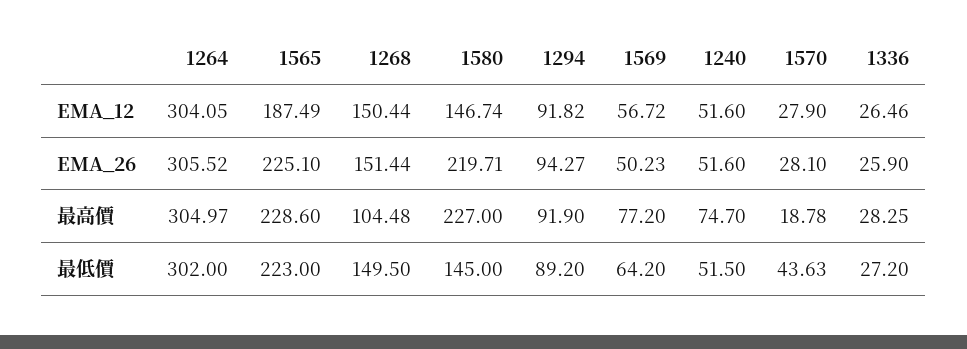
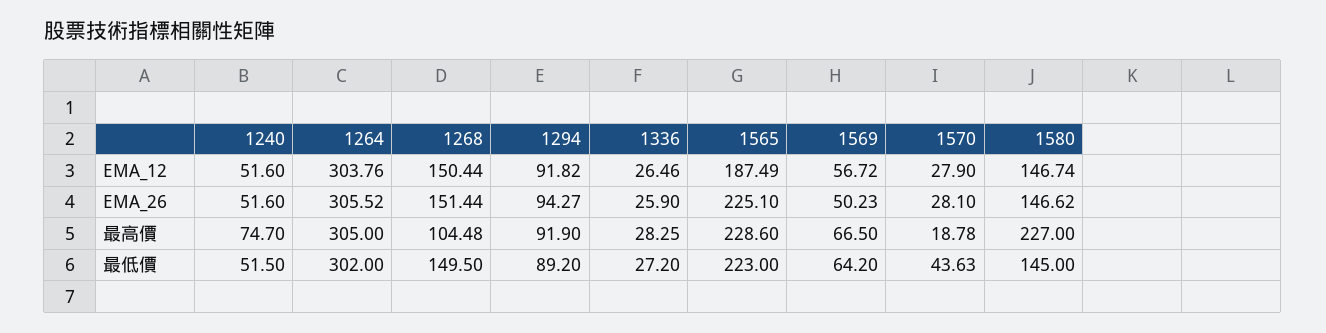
  {
    "1264": {
-     "EMA_12": 304.05,
+     "EMA_12": 303.76,
      "EMA_26": 305.52,
-     "最高價": 304.97,
+     "最高價": 305,
      "最低價": 302
    },
    "1565": {
      "EMA_12": 187.49,
      "EMA_26": 225.1,
      "最高價": 228.6,
      "最低價": 223
    },
    "1268": {
      "EMA_12": 150.44,
      "EMA_26": 151.44,
      "最高價": 104.48,
      "最低價": 149.5
    },
    "1580": {
      "EMA_12": 146.74,
-     "EMA_26": 219.71,
+     "EMA_26": 146.62,
      "最高價": 227,
      "最低價": 145
    },
    "1294": {
      "EMA_12": 91.82,
      "EMA_26": 94.27,
      "最高價": 91.9,
      "最低價": 89.2
    },
    "1569": {
      "EMA_12": 56.72,
      "EMA_26": 50.23,
-     "最高價": 77.2,
+     "最高價": 66.5,
      "最低價": 64.2
    },
    "1240": {
      "EMA_12": 51.6,
      "EMA_26": 51.6,
      "最高價": 74.7,
      "最低價": 51.5
    },
    "1570": {
      "EMA_12": 27.9,
      "EMA_26": 28.1,
      "最高價": 18.78,
      "最低價": 43.63
    },
    "1336": {
      "EMA_12": 26.46,
      "EMA_26": 25.9,
      "最高價": 28.25,
      "最低價": 27.2
    }
  }

